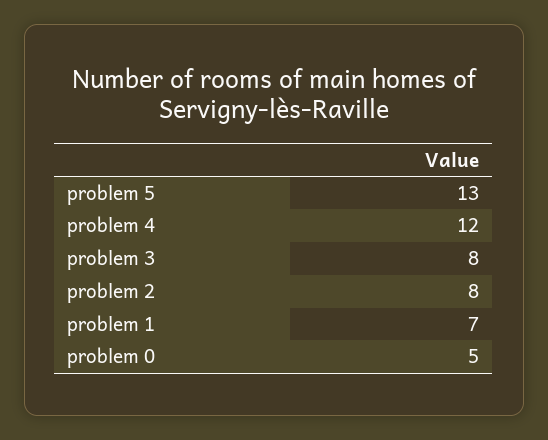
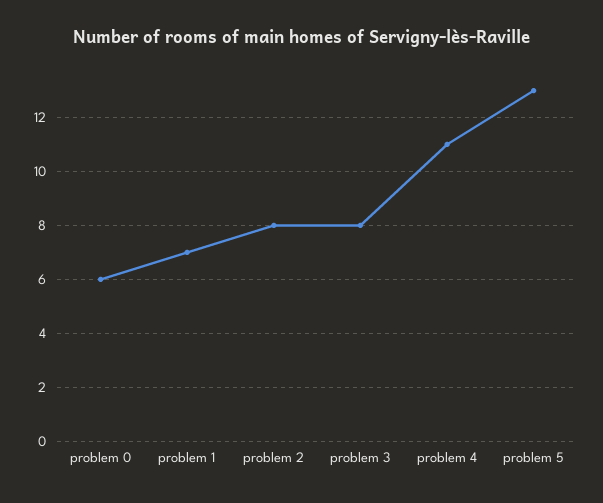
  {
    "problem 5": 13,
-   "problem 4": 12,
+   "problem 4": 11,
    "problem 3": 8,
    "problem 2": 8,
    "problem 1": 7,
-   "problem 0": 5
+   "problem 0": 6
  }

